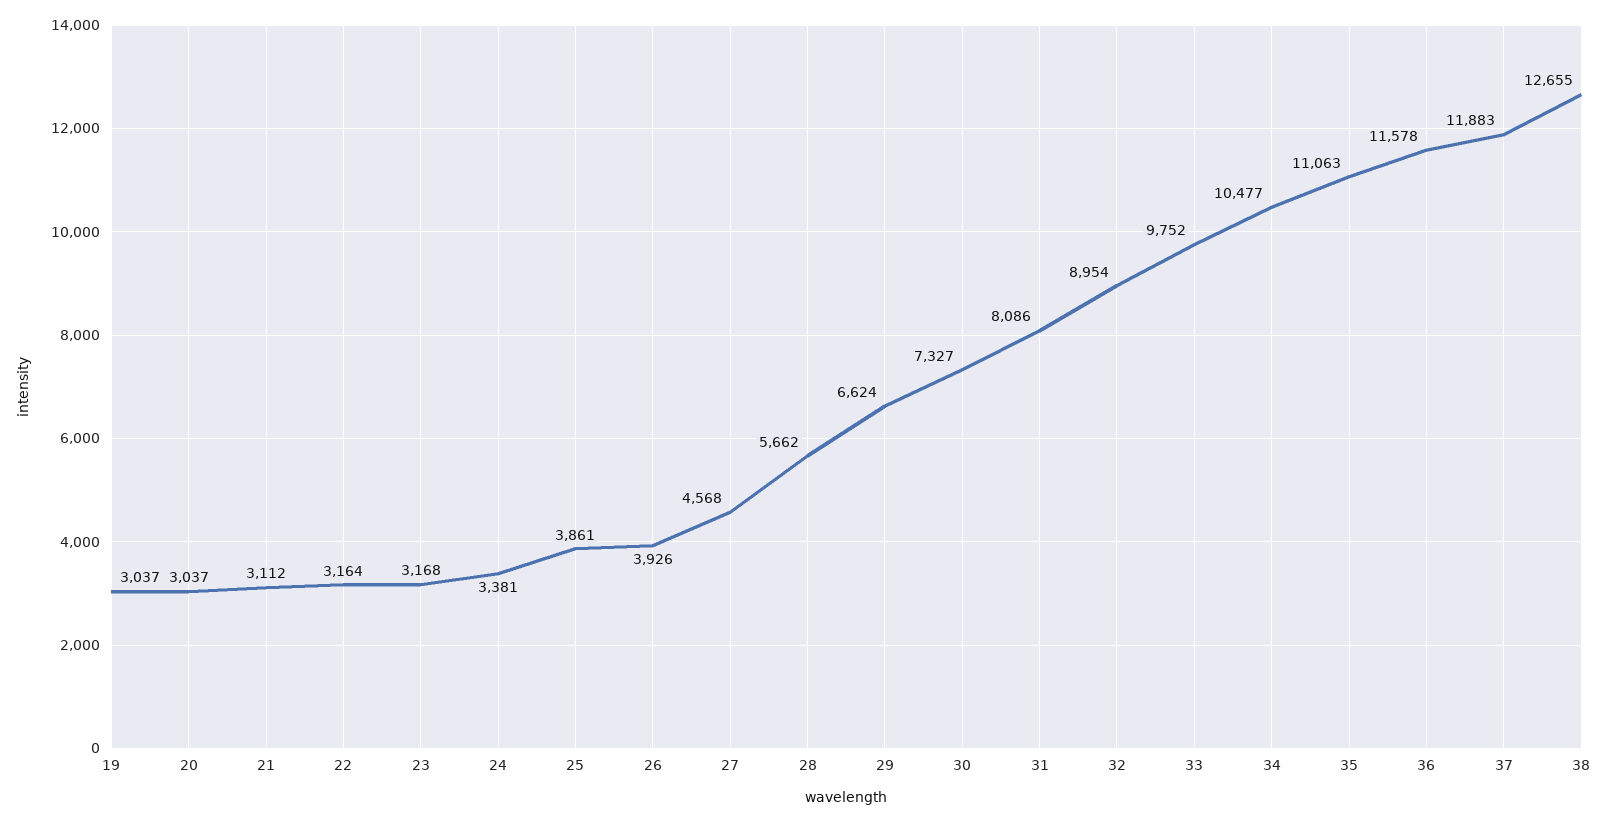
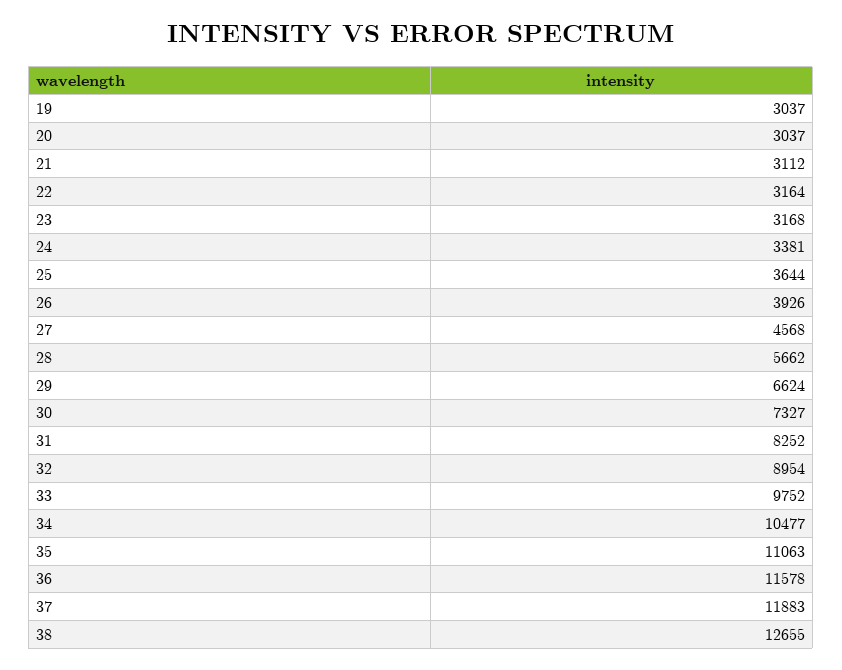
  {
    "19": 3037,
    "20": 3037,
    "21": 3112,
    "22": 3164,
    "23": 3168,
    "24": 3381,
-   "25": 3861,
+   "25": 3644,
    "26": 3926,
    "27": 4568,
    "28": 5662,
    "29": 6624,
    "30": 7327,
-   "31": 8086,
+   "31": 8252,
    "32": 8954,
    "33": 9752,
    "34": 10477,
    "35": 11063,
    "36": 11578,
    "37": 11883,
    "38": 12655
  }

